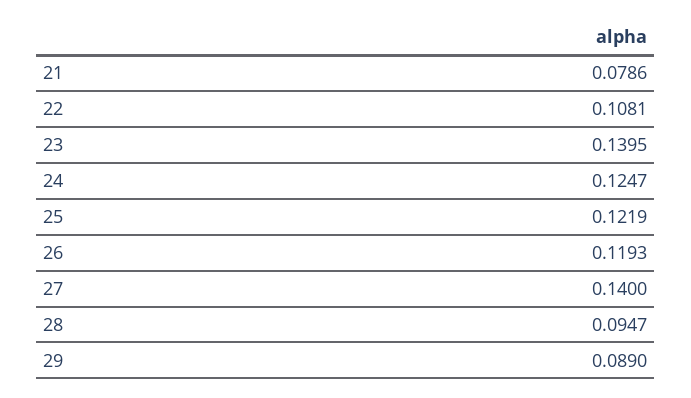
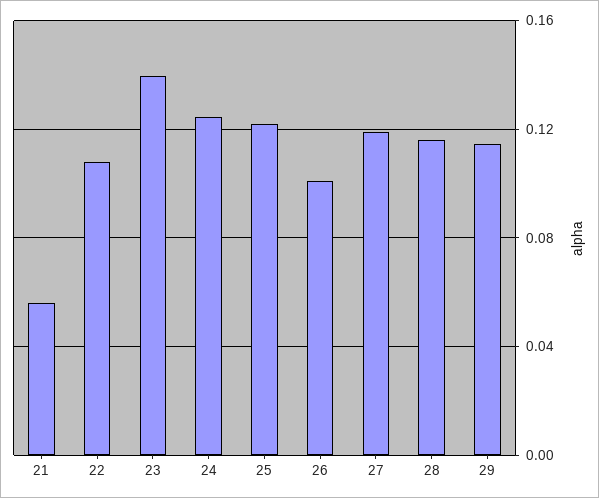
  {
-   "21": 0.0786,
+   "21": 0.055,
    "22": 0.1081,
    "23": 0.1395,
    "24": 0.1247,
    "25": 0.1219,
-   "26": 0.1193,
+   "26": 0.1,
-   "27": 0.14,
+   "27": 0.12,
-   "28": 0.0947,
+   "28": 0.115,
-   "29": 0.089
+   "29": 0.115
  }

